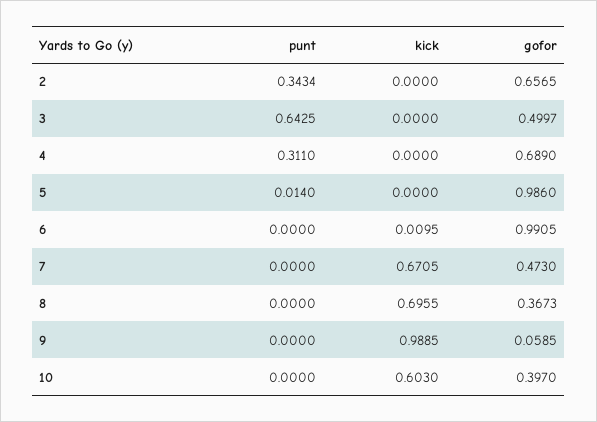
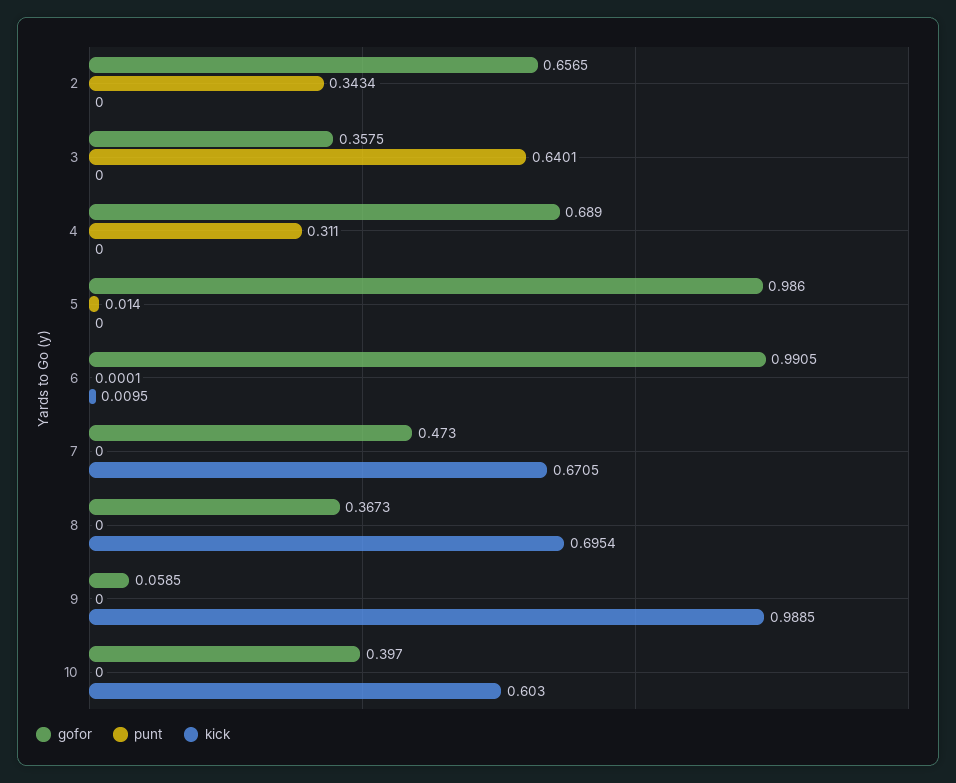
  {
    "punt": {
      "2": 0.3434,
-     "3": 0.6425,
+     "3": 0.6401,
      "4": 0.311,
      "5": 0.014,
-     "6": 0,
+     "6": 0.0001,
      "7": 0,
      "8": 0,
      "9": 0,
      "10": 0
    },
    "kick": {
      "2": 0,
      "3": 0,
      "4": 0,
      "5": 0,
      "6": 0.0095,
      "7": 0.6705,
-     "8": 0.6955,
+     "8": 0.6954,
      "9": 0.9885,
      "10": 0.603
    },
    "gofor": {
      "2": 0.6565,
-     "3": 0.4997,
+     "3": 0.3575,
      "4": 0.689,
      "5": 0.986,
      "6": 0.9905,
      "7": 0.473,
      "8": 0.3673,
      "9": 0.0585,
      "10": 0.397
    }
  }

